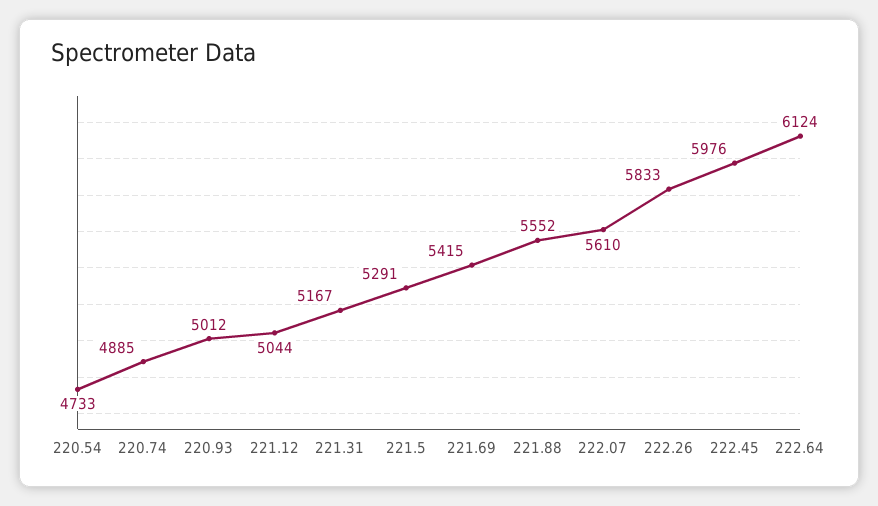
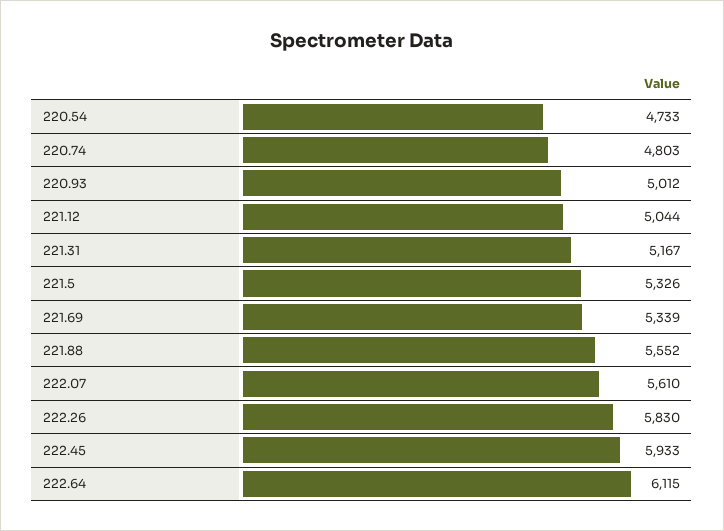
  {
    "220.54": 4733,
-   "220.74": 4885,
+   "220.74": 4803,
    "220.93": 5012,
    "221.12": 5044,
    "221.31": 5167,
-   "221.5": 5291,
+   "221.5": 5326,
-   "221.69": 5415,
+   "221.69": 5339,
    "221.88": 5552,
    "222.07": 5610,
-   "222.26": 5833,
+   "222.26": 5830,
-   "222.45": 5976,
+   "222.45": 5933,
-   "222.64": 6124
+   "222.64": 6115
  }

